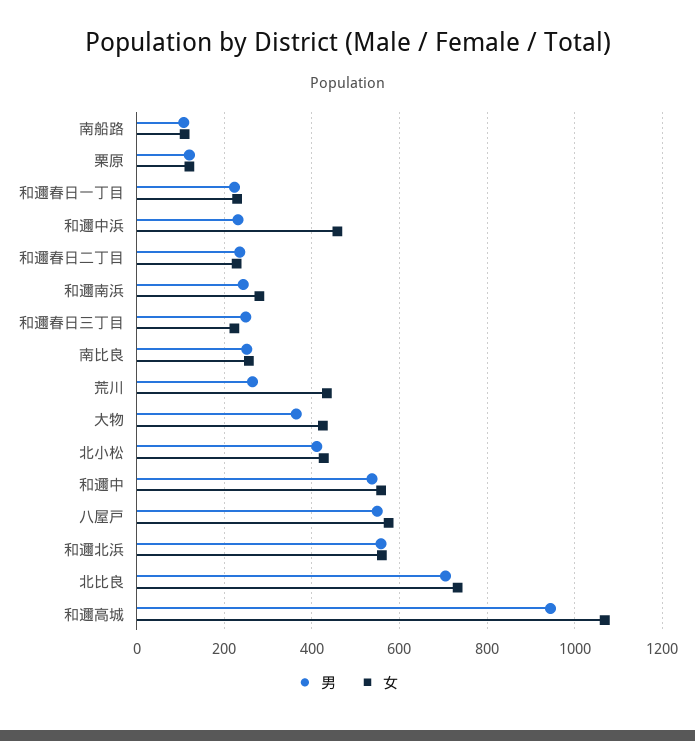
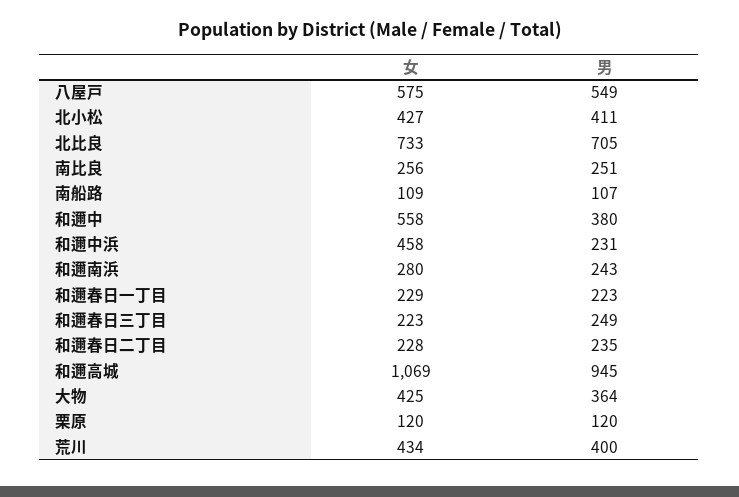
  {
    "男": {
      "南船路": 107,
      "栗原": 120,
      "和邇春日一丁目": 223,
      "和邇中浜": 231,
      "和邇春日二丁目": 235,
      "和邇南浜": 243,
      "和邇春日三丁目": 249,
      "南比良": 251,
-     "荒川": 260,
+     "荒川": 400,
      "大物": 364,
      "北小松": 411,
-     "和邇中": 540,
+     "和邇中": 380,
      "八屋戸": 549,
-     "和邇北浜": 560,
      "北比良": 705,
      "和邇高城": 945
    },
    "女": {
      "南船路": 109,
      "栗原": 120,
      "和邇春日一丁目": 229,
      "和邇中浜": 458,
      "和邇春日二丁目": 228,
      "和邇南浜": 280,
      "和邇春日三丁目": 223,
      "南比良": 256,
      "荒川": 434,
      "大物": 425,
      "北小松": 427,
      "和邇中": 558,
      "八屋戸": 575,
-     "和邇北浜": 560,
      "北比良": 733,
      "和邇高城": 1069
    }
  }

